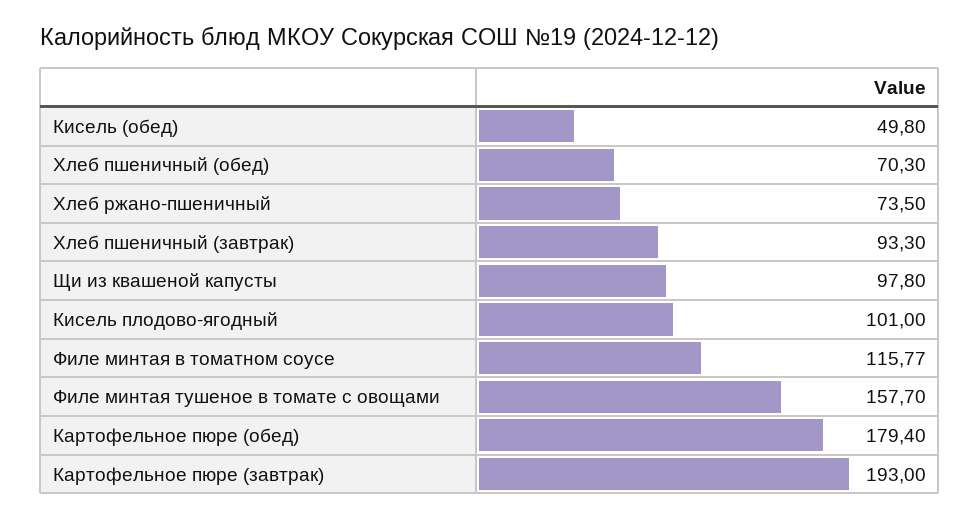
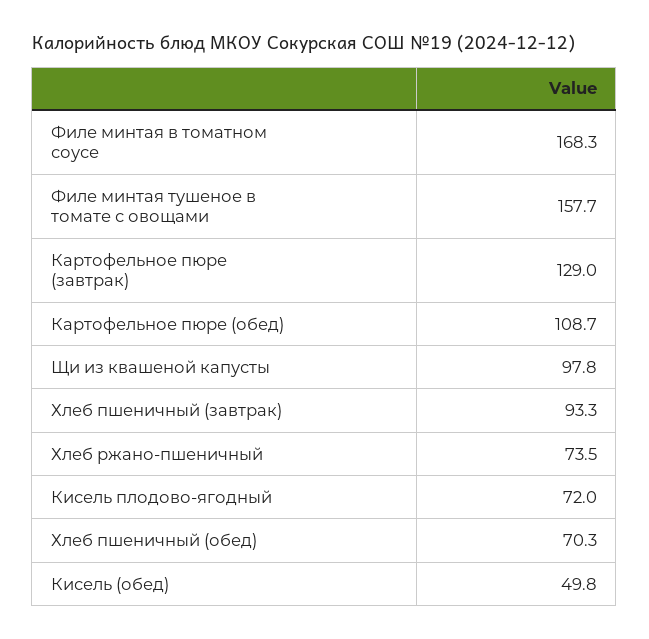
  {
    "Кисель (обед)": 49.8,
    "Хлеб пшеничный (обед)": 70.3,
    "Хлеб ржано-пшеничный": 73.5,
    "Хлеб пшеничный (завтрак)": 93.3,
    "Щи из квашеной капусты": 97.8,
-   "Кисель плодово-ягодный": 101,
+   "Кисель плодово-ягодный": 72,
-   "Филе минтая в томатном соусе": 115.77,
+   "Филе минтая в томатном соусе": 168.3,
    "Филе минтая тушеное в томате с овощами": 157.7,
-   "Картофельное пюре (обед)": 179.4,
+   "Картофельное пюре (обед)": 108.7,
-   "Картофельное пюре (завтрак)": 193
+   "Картофельное пюре (завтрак)": 129
  }

